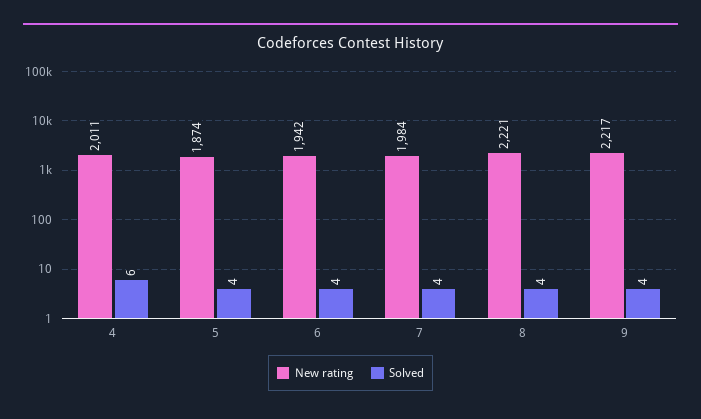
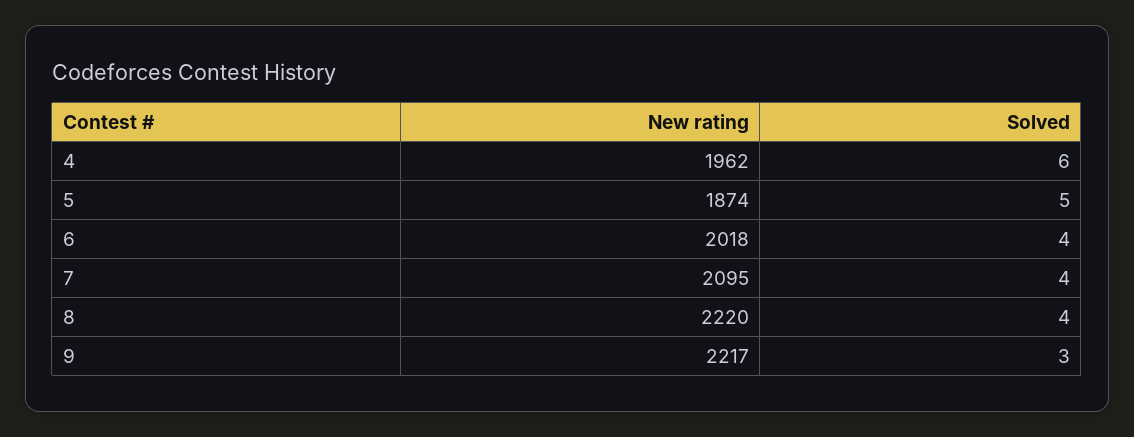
  {
    "New rating": {
-     "4": 2011,
+     "4": 1962,
      "5": 1874,
-     "6": 1942,
+     "6": 2018,
-     "7": 1984,
+     "7": 2095,
-     "8": 2221,
+     "8": 2220,
      "9": 2217
    },
    "Solved": {
      "4": 6,
-     "5": 4,
+     "5": 5,
      "6": 4,
      "7": 4,
      "8": 4,
-     "9": 4
+     "9": 3
    }
  }

